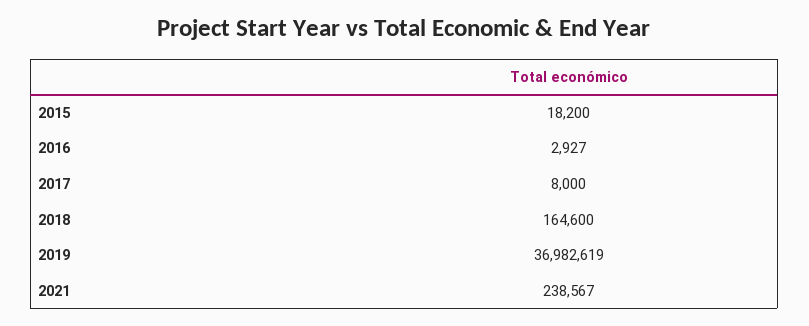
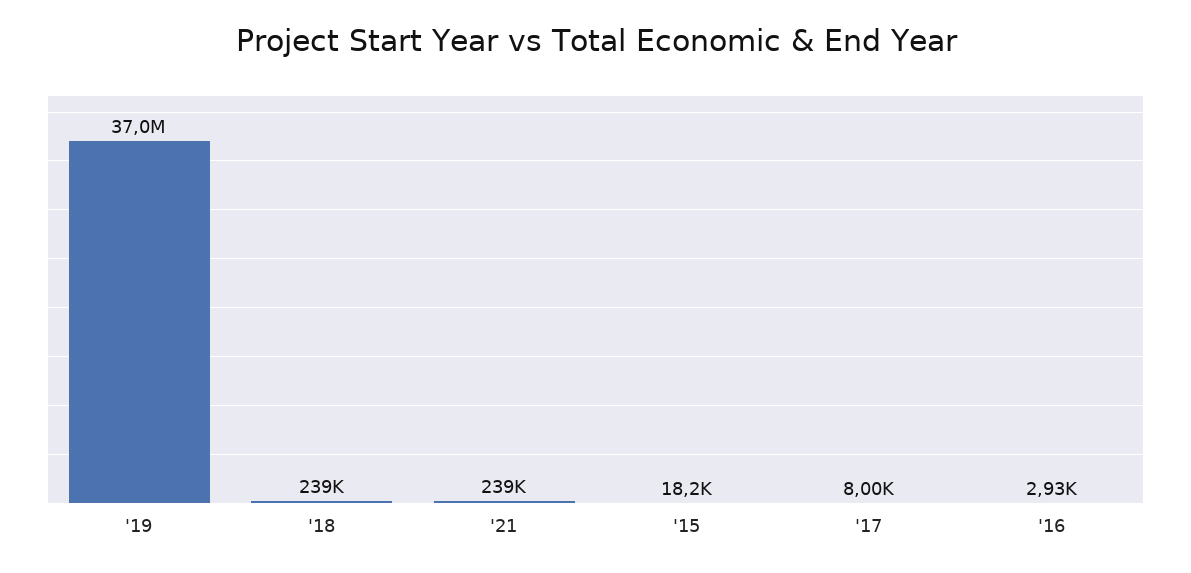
  {
    "2015": 18200,
    "2016": 2927,
    "2017": 8000,
-   "2018": 164600,
+   "2018": 239000,
    "2019": 36982619,
    "2021": 238567
  }

